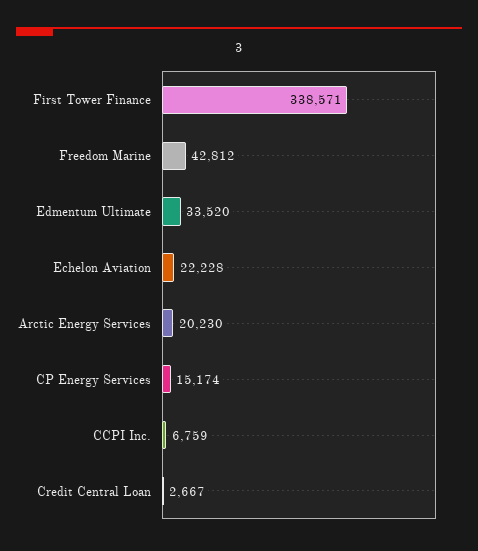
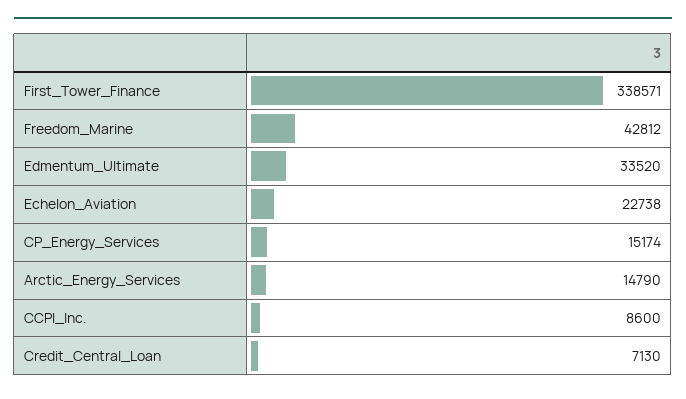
  {
    "First Tower Finance": 338571,
    "Freedom Marine": 42812,
    "Edmentum Ultimate": 33520,
-   "Echelon Aviation": 22228,
+   "Echelon Aviation": 22738,
-   "Arctic Energy Services": 20230,
+   "Arctic Energy Services": 14790,
    "CP Energy Services": 15174,
-   "CCPI Inc.": 6759,
+   "CCPI Inc.": 8600,
-   "Credit Central Loan": 2667
+   "Credit Central Loan": 7130
  }

